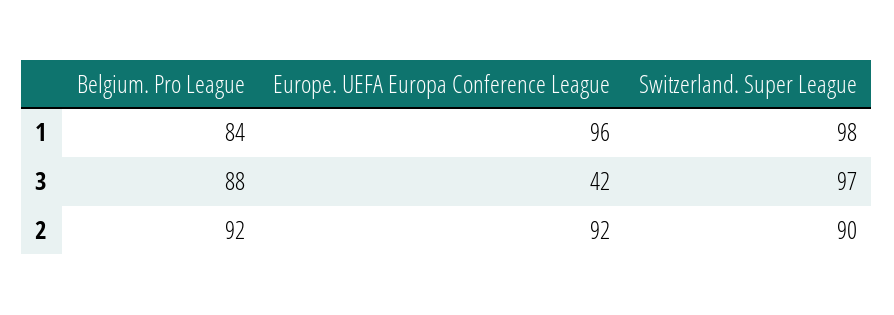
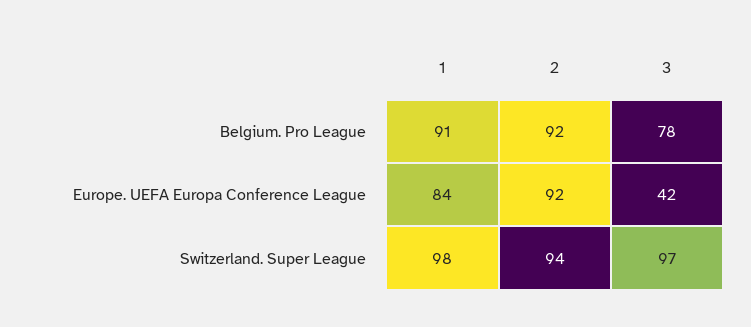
  {
    "Belgium. Pro League": {
-     "1": 84,
+     "1": 91,
-     "3": 88,
+     "3": 78,
      "2": 92
    },
    "Europe. UEFA Europa Conference League": {
-     "1": 96,
+     "1": 84,
      "3": 42,
      "2": 92
    },
    "Switzerland. Super League": {
      "1": 98,
      "3": 97,
-     "2": 90
+     "2": 94
    }
  }

